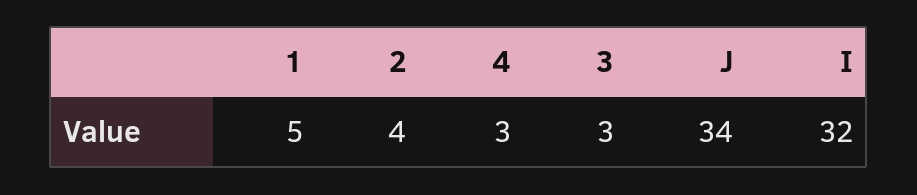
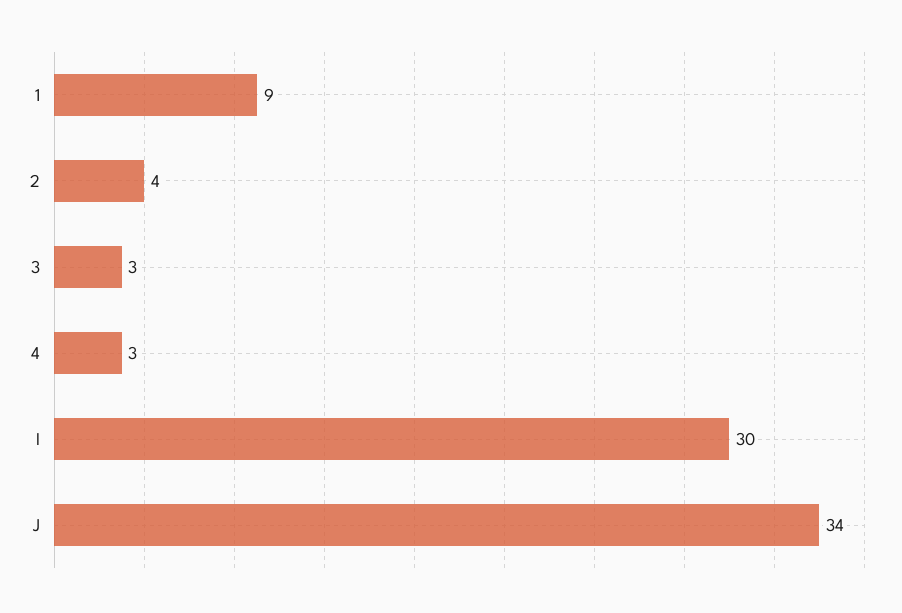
  {
-   "1": 5,
+   "1": 9,
    "2": 4,
    "4": 3,
    "3": 3,
    "J": 34,
-   "I": 32
+   "I": 30
  }

